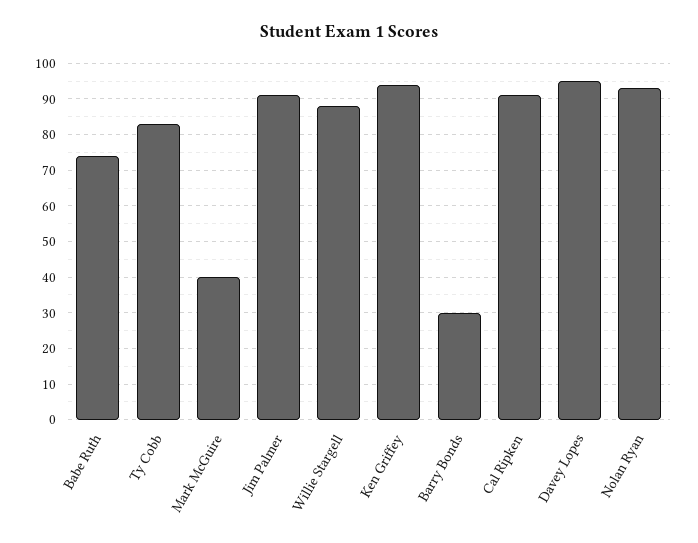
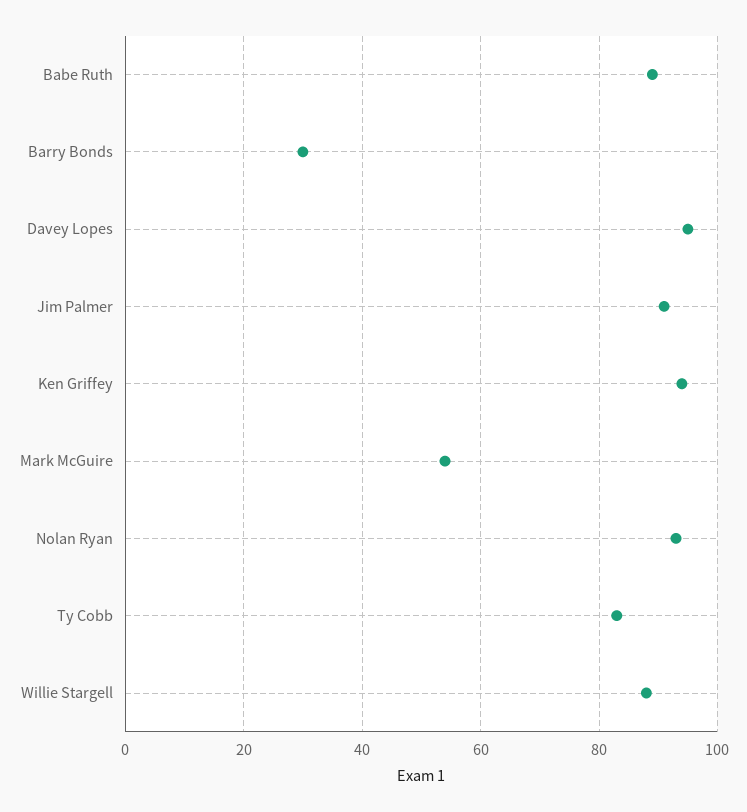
  {
-   "Babe Ruth": 75,
+   "Babe Ruth": 90,
    "Ty Cobb": 85,
-   "Mark McGuire": 40,
+   "Mark McGuire": 55,
    "Jim Palmer": 90,
    "Willie Stargell": 90,
    "Ken Griffey": 95,
    "Barry Bonds": 30,
-   "Cal Ripken": 90,
    "Davey Lopes": 95,
    "Nolan Ryan": 95
  }

